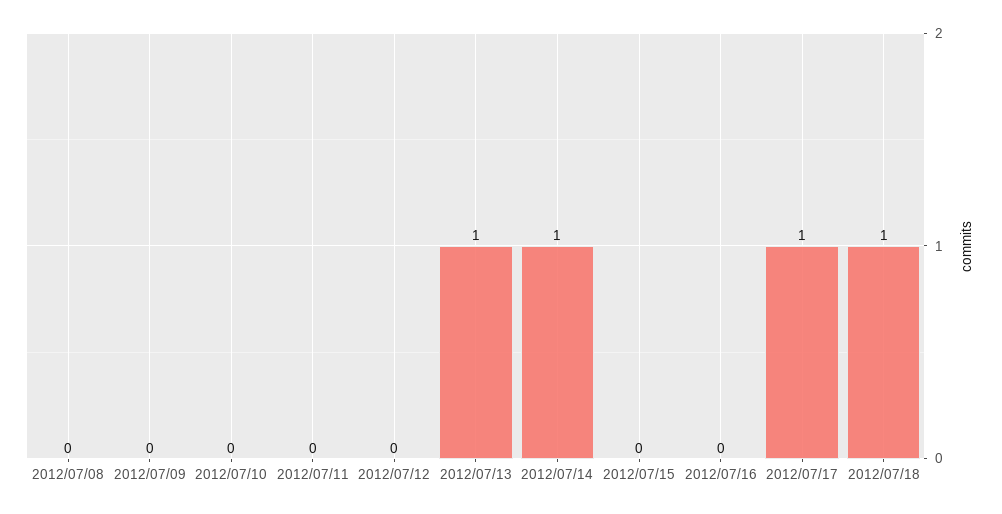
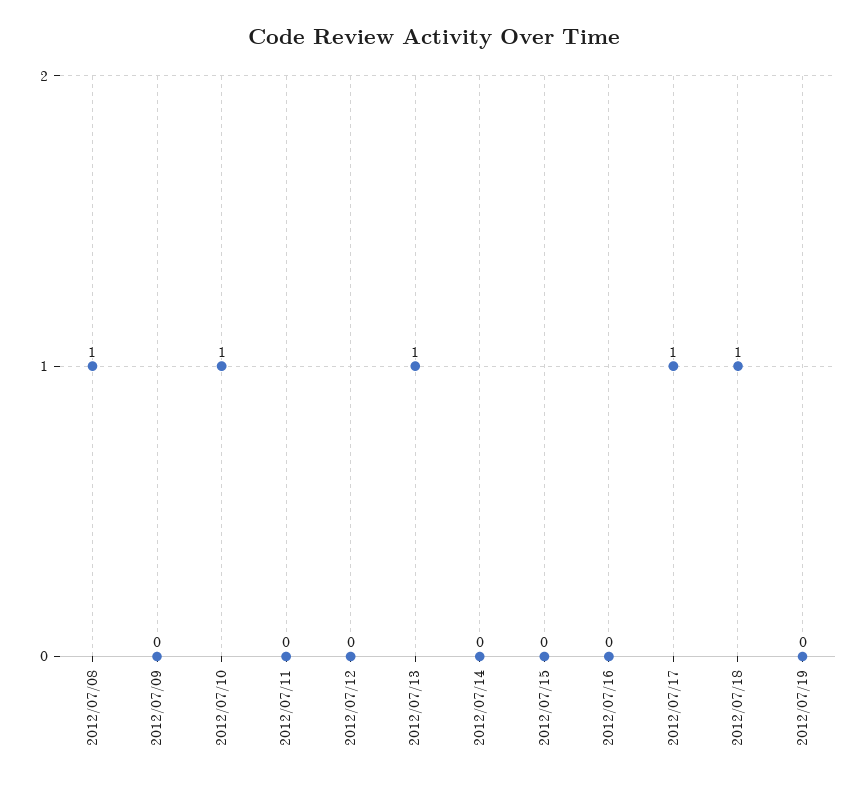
  {
-   "2012/07/08": 0,
+   "2012/07/08": 1,
    "2012/07/09": 0,
-   "2012/07/10": 0,
+   "2012/07/10": 1,
    "2012/07/11": 0,
    "2012/07/12": 0,
    "2012/07/13": 1,
-   "2012/07/14": 1,
+   "2012/07/14": 0,
    "2012/07/15": 0,
    "2012/07/16": 0,
    "2012/07/17": 1,
-   "2012/07/18": 1
+   "2012/07/18": 1,
+   "2012/07/19": 0
  }

